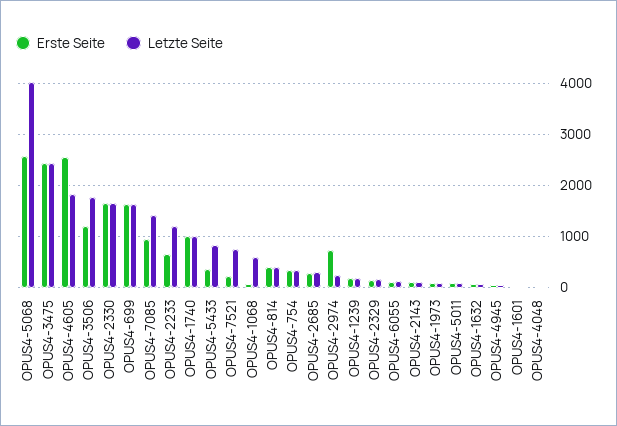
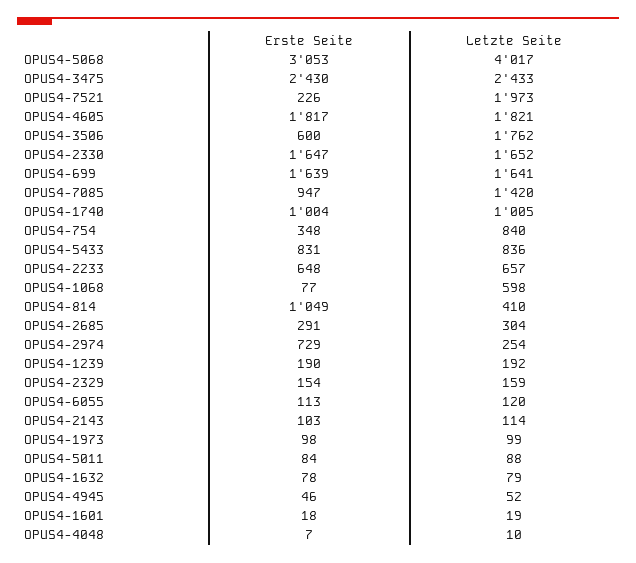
  {
    "Erste Seite": {
-     "OPUS4-5068": 2600,
+     "OPUS4-5068": 3053,
      "OPUS4-3475": 2430,
-     "OPUS4-4605": 2600,
+     "OPUS4-4605": 1817,
-     "OPUS4-3506": 1200,
+     "OPUS4-3506": 600,
      "OPUS4-2330": 1647,
      "OPUS4-699": 1639,
      "OPUS4-7085": 947,
      "OPUS4-2233": 648,
      "OPUS4-1740": 1004,
-     "OPUS4-5433": 400,
+     "OPUS4-5433": 831,
      "OPUS4-7521": 226,
      "OPUS4-1068": 77,
-     "OPUS4-814": 400,
+     "OPUS4-814": 1049,
      "OPUS4-754": 348,
      "OPUS4-2685": 291,
      "OPUS4-2974": 729,
      "OPUS4-1239": 190,
      "OPUS4-2329": 154,
      "OPUS4-6055": 113,
      "OPUS4-2143": 103,
      "OPUS4-1973": 98,
      "OPUS4-5011": 84,
      "OPUS4-1632": 78,
      "OPUS4-4945": 46,
      "OPUS4-1601": 18,
      "OPUS4-4048": 7
    },
    "Letzte Seite": {
      "OPUS4-5068": 4017,
      "OPUS4-3475": 2433,
      "OPUS4-4605": 1821,
      "OPUS4-3506": 1762,
      "OPUS4-2330": 1652,
      "OPUS4-699": 1641,
      "OPUS4-7085": 1420,
-     "OPUS4-2233": 1200,
+     "OPUS4-2233": 657,
      "OPUS4-1740": 1005,
      "OPUS4-5433": 836,
-     "OPUS4-7521": 800,
+     "OPUS4-7521": 1973,
      "OPUS4-1068": 598,
      "OPUS4-814": 410,
-     "OPUS4-754": 400,
+     "OPUS4-754": 840,
      "OPUS4-2685": 304,
      "OPUS4-2974": 254,
      "OPUS4-1239": 192,
      "OPUS4-2329": 159,
      "OPUS4-6055": 120,
      "OPUS4-2143": 114,
      "OPUS4-1973": 99,
      "OPUS4-5011": 88,
      "OPUS4-1632": 79,
      "OPUS4-4945": 52,
      "OPUS4-1601": 19,
      "OPUS4-4048": 10
    }
  }

